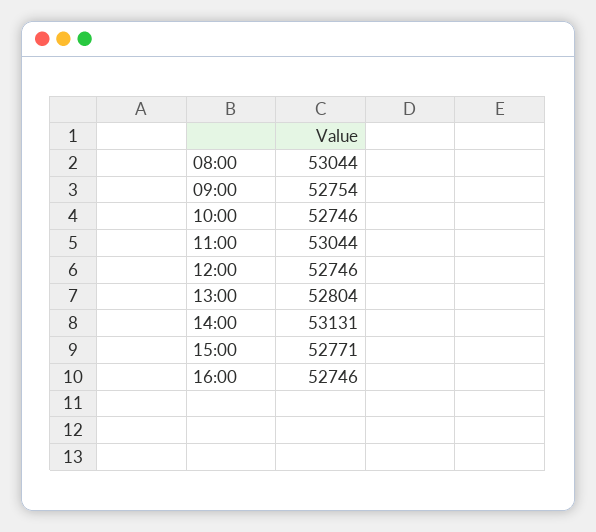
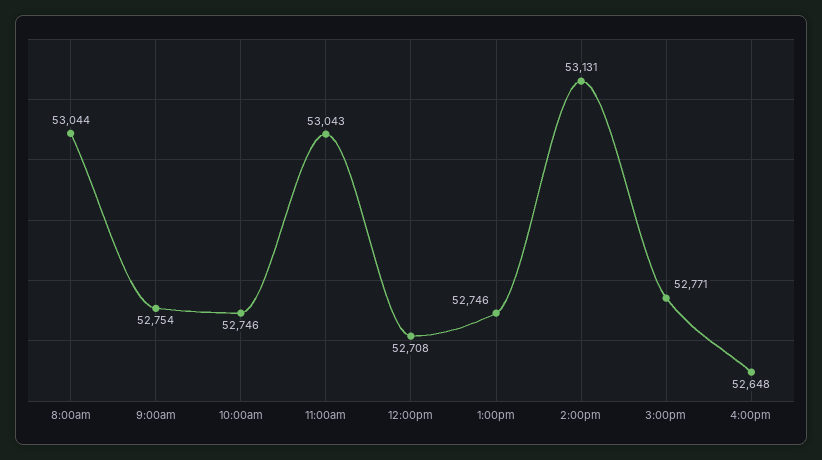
  {
    "08:00": 53044,
    "09:00": 52754,
    "10:00": 52746,
-   "11:00": 53044,
+   "11:00": 53043,
-   "12:00": 52746,
+   "12:00": 52708,
-   "13:00": 52804,
+   "13:00": 52746,
    "14:00": 53131,
    "15:00": 52771,
-   "16:00": 52746
+   "16:00": 52648
  }

